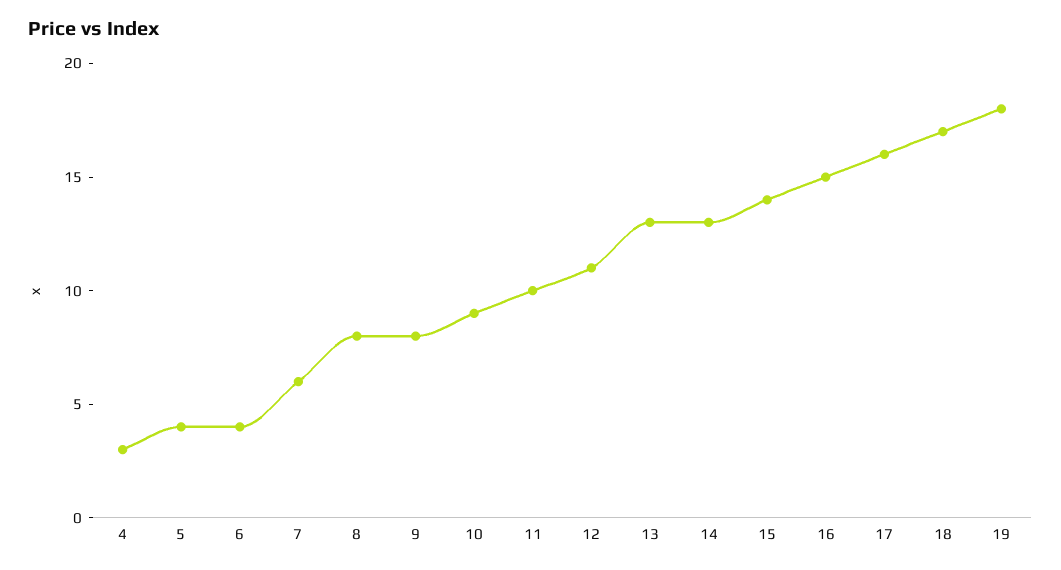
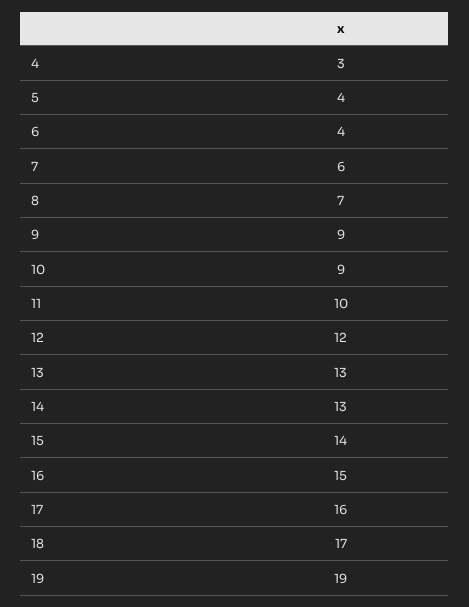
  {
    "4": 3,
    "5": 4,
    "6": 4,
    "7": 6,
-   "8": 8,
+   "8": 7,
-   "9": 8,
+   "9": 9,
    "10": 9,
    "11": 10,
-   "12": 11,
+   "12": 12,
    "13": 13,
    "14": 13,
    "15": 14,
    "16": 15,
    "17": 16,
    "18": 17,
-   "19": 18
+   "19": 19
  }

